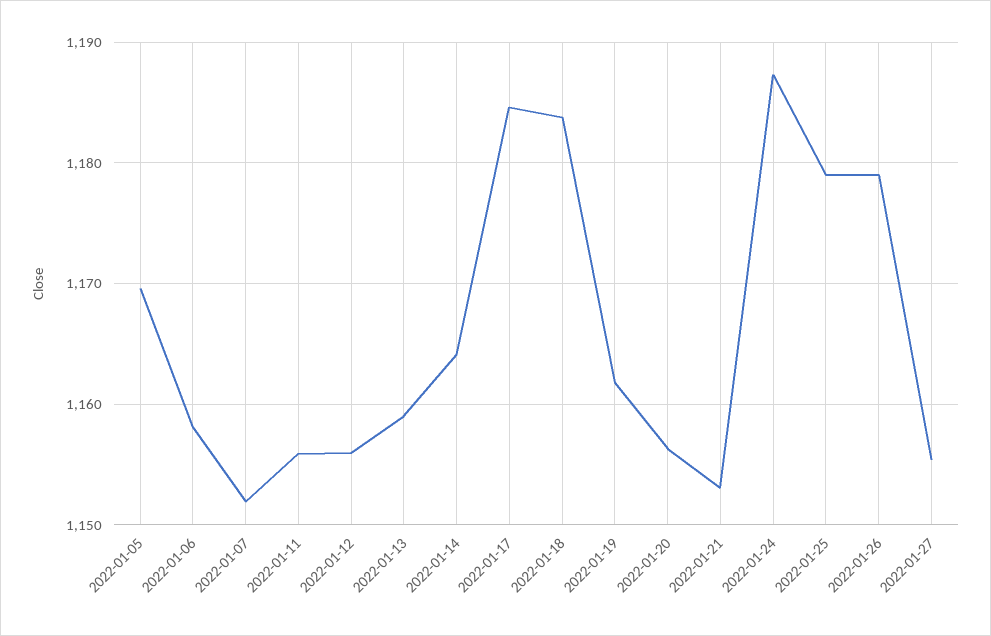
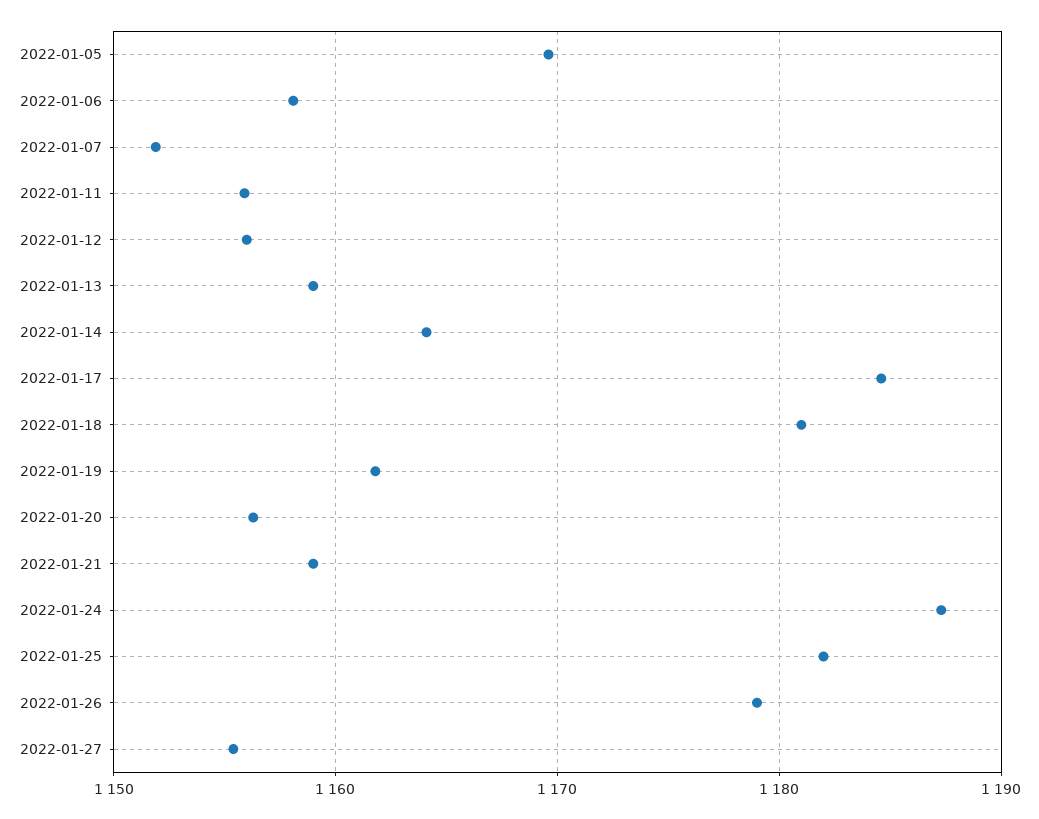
  {
    "2022-01-05": 1170,
    "2022-01-06": 1158,
    "2022-01-07": 1152,
    "2022-01-11": 1156,
    "2022-01-12": 1156,
    "2022-01-13": 1159,
    "2022-01-14": 1164,
    "2022-01-17": 1185,
-   "2022-01-18": 1184,
+   "2022-01-18": 1181,
    "2022-01-19": 1162,
    "2022-01-20": 1156,
-   "2022-01-21": 1153,
+   "2022-01-21": 1159,
    "2022-01-24": 1187,
-   "2022-01-25": 1179,
+   "2022-01-25": 1182,
    "2022-01-26": 1179,
    "2022-01-27": 1155
  }

